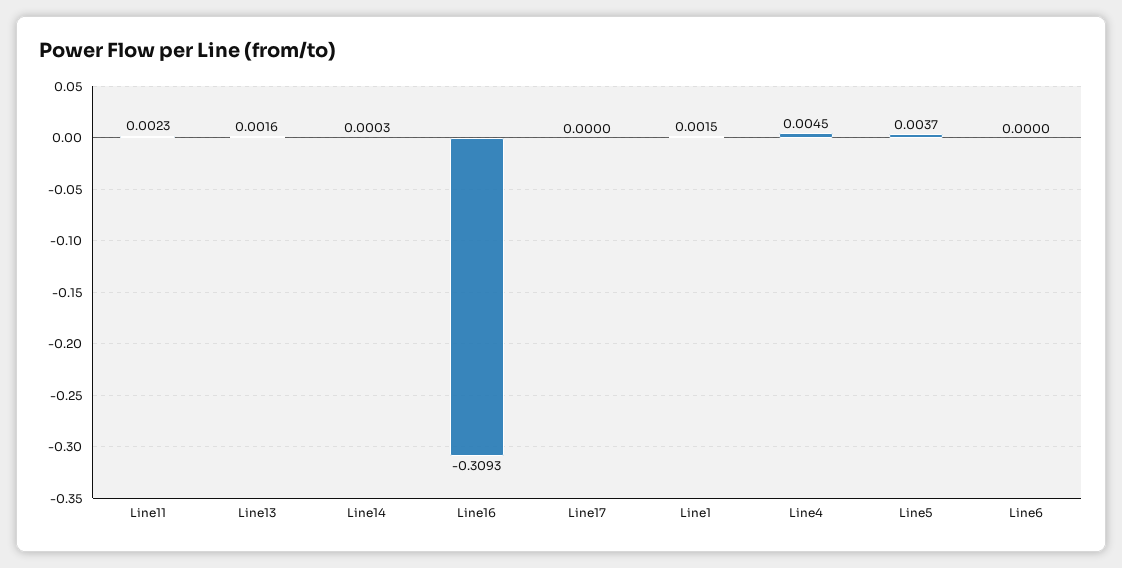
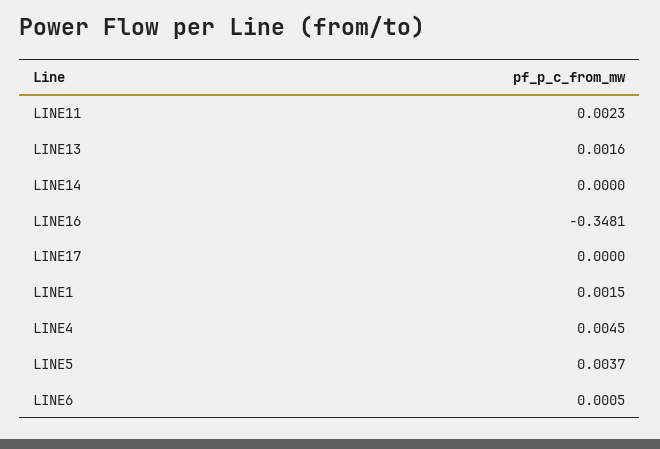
  {
    "Line11": 0.0023,
    "Line13": 0.0016,
-   "Line14": 0.0003,
+   "Line14": 0,
-   "Line16": -0.3093,
+   "Line16": -0.3481,
    "Line17": 0,
    "Line1": 0.0015,
    "Line4": 0.0045,
    "Line5": 0.0037,
-   "Line6": 0
+   "Line6": 0.0005
  }

